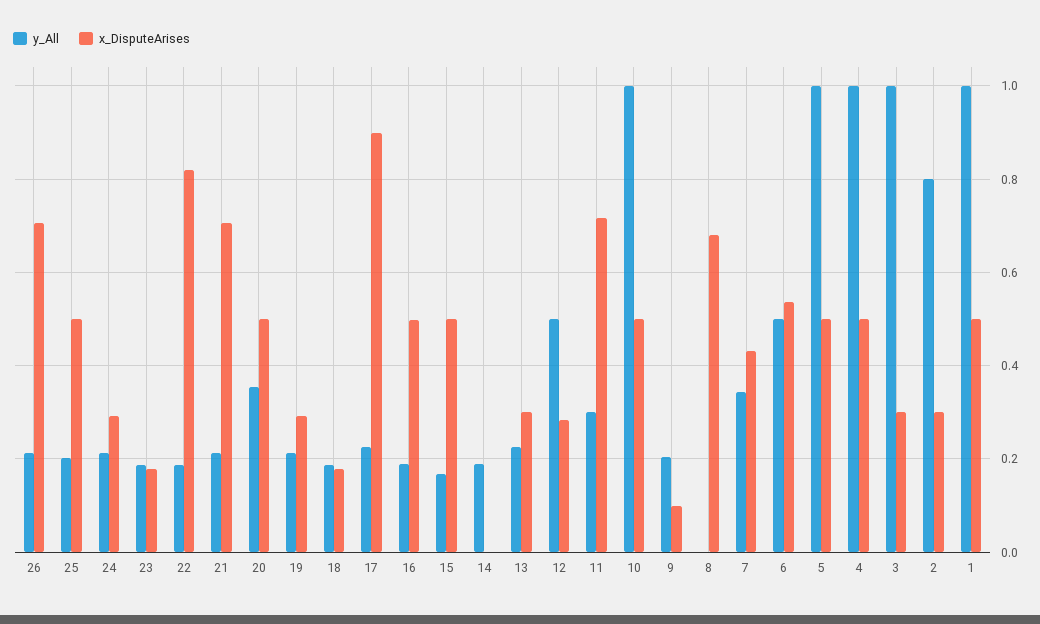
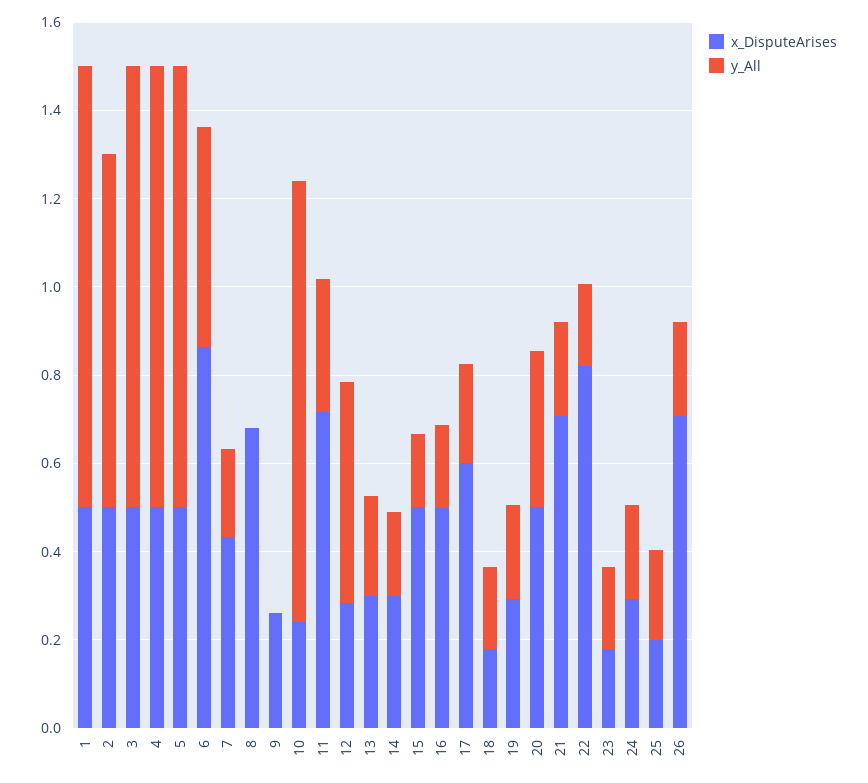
  {
    "y_All": {
      "26": 0.22,
      "25": 0.2,
      "24": 0.22,
      "23": 0.18,
      "22": 0.18,
      "21": 0.22,
      "20": 0.36,
      "19": 0.22,
      "18": 0.18,
      "17": 0.22,
      "16": 0.2,
      "15": 0.16,
      "14": 0.2,
      "13": 0.22,
      "12": 0.5,
      "11": 0.3,
      "10": 1,
-     "9": 0.2,
+     "9": 0,
      "8": 0,
-     "7": 0.34,
+     "7": 0.2,
      "6": 0.5,
      "5": 1,
      "4": 1,
      "3": 1,
      "2": 0.8,
      "1": 1
    },
    "x_DisputeArises": {
      "26": 0.7,
-     "25": 0.5,
+     "25": 0.2,
      "24": 0.3,
      "23": 0.18,
      "22": 0.82,
      "21": 0.7,
      "20": 0.5,
      "19": 0.3,
      "18": 0.18,
-     "17": 0.9,
+     "17": 0.6,
      "16": 0.5,
      "15": 0.5,
-     "14": 0,
+     "14": 0.3,
      "13": 0.3,
      "12": 0.28,
      "11": 0.72,
-     "10": 0.5,
+     "10": 0.25,
-     "9": 0.1,
+     "9": 0.25,
      "8": 0.68,
      "7": 0.44,
-     "6": 0.54,
+     "6": 0.85,
      "5": 0.5,
      "4": 0.5,
-     "3": 0.3,
+     "3": 0.5,
-     "2": 0.3,
+     "2": 0.5,
      "1": 0.5
    }
  }

